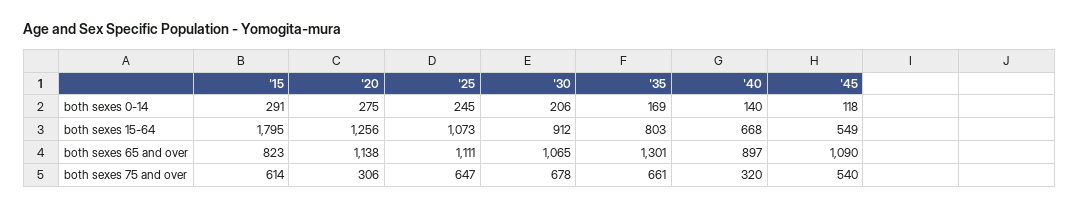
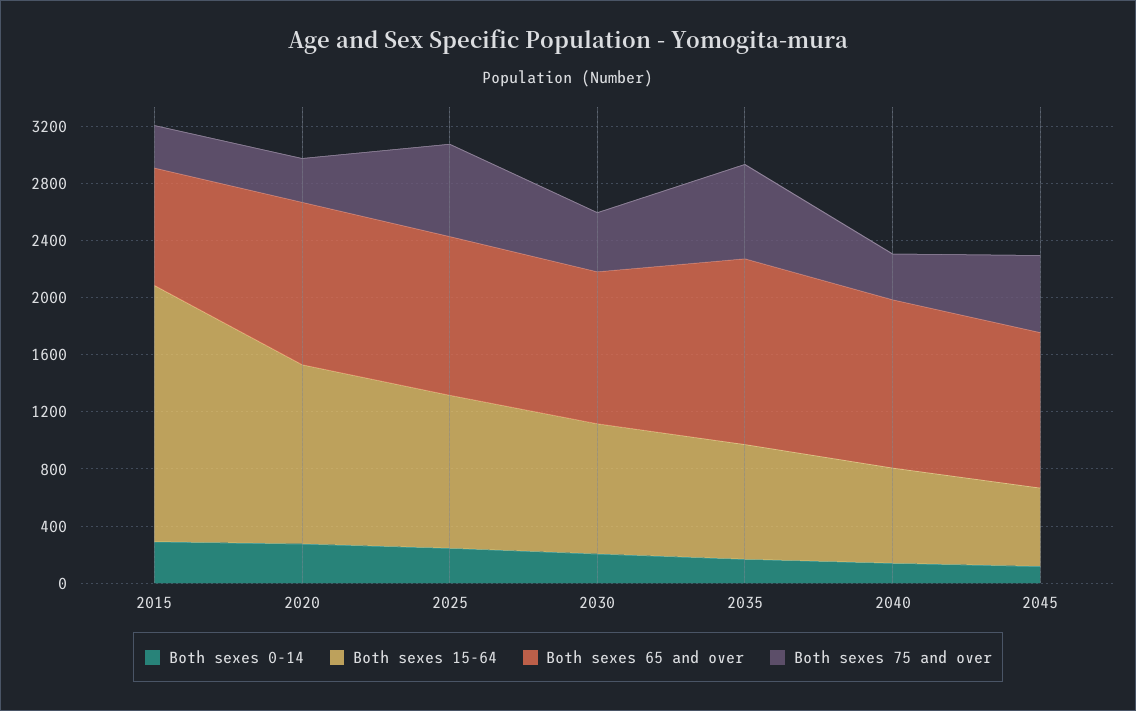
  {
    "both sexes 0-14": {
      "'15": 291,
      "'20": 275,
      "'25": 245,
      "'30": 206,
      "'35": 169,
      "'40": 140,
      "'45": 118
    },
    "both sexes 15-64": {
      "'15": 1795,
      "'20": 1256,
      "'25": 1073,
      "'30": 912,
      "'35": 803,
      "'40": 668,
      "'45": 549
    },
    "both sexes 65 and over": {
      "'15": 823,
      "'20": 1138,
      "'25": 1111,
      "'30": 1065,
      "'35": 1301,
-     "'40": 897,
+     "'40": 1200,
      "'45": 1090
    },
    "both sexes 75 and over": {
-     "'15": 614,
+     "'15": 300,
      "'20": 306,
      "'25": 647,
-     "'30": 678,
+     "'30": 400,
      "'35": 661,
      "'40": 320,
      "'45": 540
    }
  }

